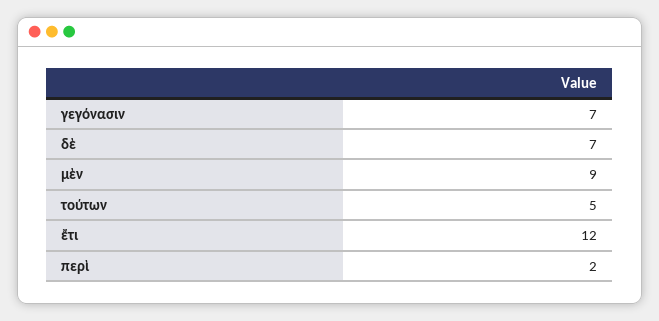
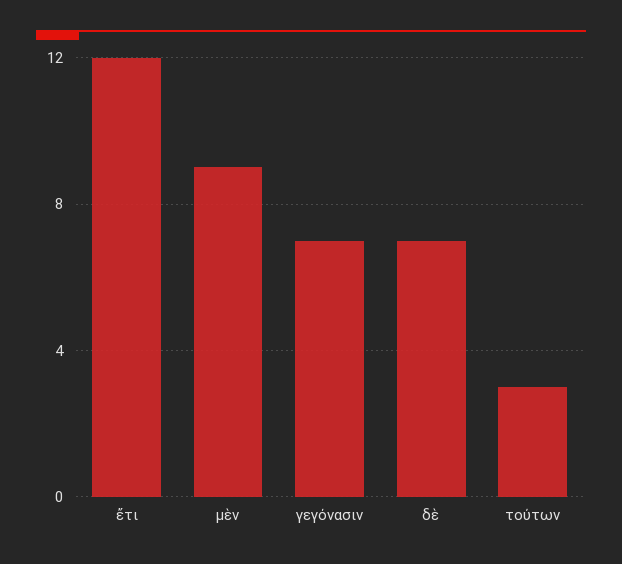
  {
    "γεγόνασιν": 7,
    "δὲ": 7,
    "μὲν": 9,
-   "τούτων": 5,
+   "τούτων": 3,
-   "ἔτι": 12,
+   "ἔτι": 12
-   "περὶ": 2
  }

